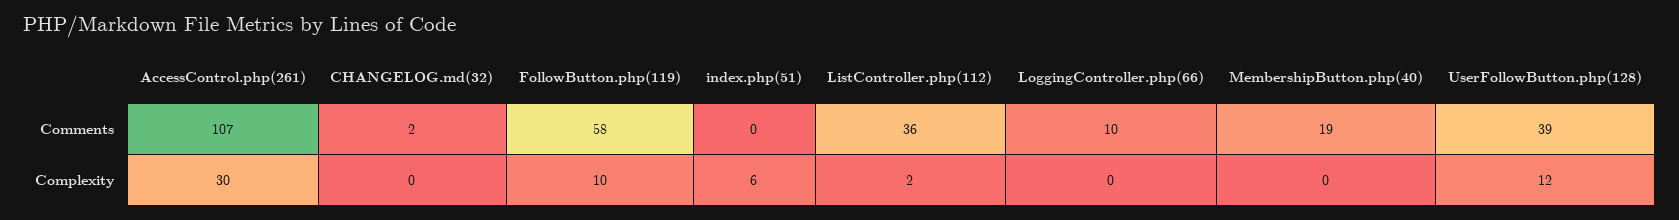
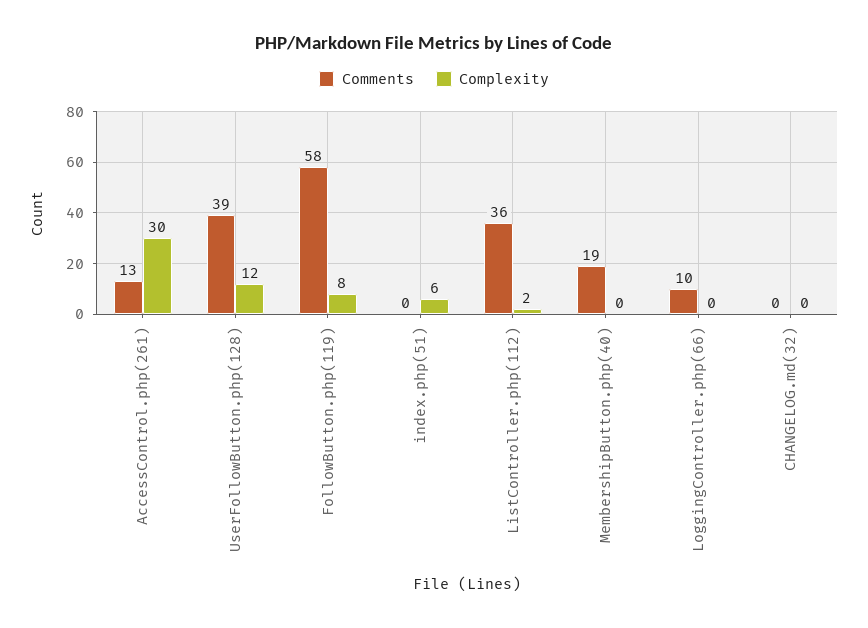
  {
    "Comments": {
-     "AccessControl.php(261)": 107,
+     "AccessControl.php(261)": 13,
-     "CHANGELOG.md(32)": 2,
+     "CHANGELOG.md(32)": 0,
      "FollowButton.php(119)": 58,
      "index.php(51)": 0,
      "ListController.php(112)": 36,
      "LoggingController.php(66)": 10,
      "MembershipButton.php(40)": 19,
      "UserFollowButton.php(128)": 39
    },
    "Complexity": {
      "AccessControl.php(261)": 30,
      "CHANGELOG.md(32)": 0,
-     "FollowButton.php(119)": 10,
+     "FollowButton.php(119)": 8,
      "index.php(51)": 6,
      "ListController.php(112)": 2,
      "LoggingController.php(66)": 0,
      "MembershipButton.php(40)": 0,
      "UserFollowButton.php(128)": 12
    }
  }

